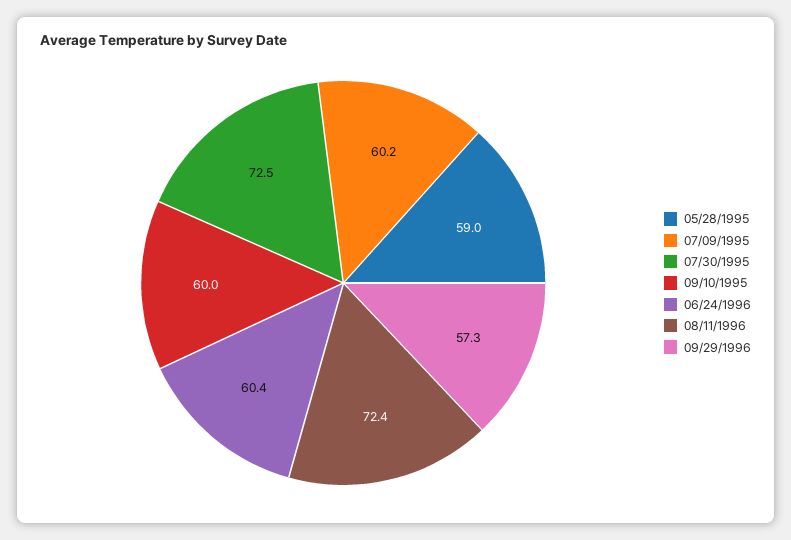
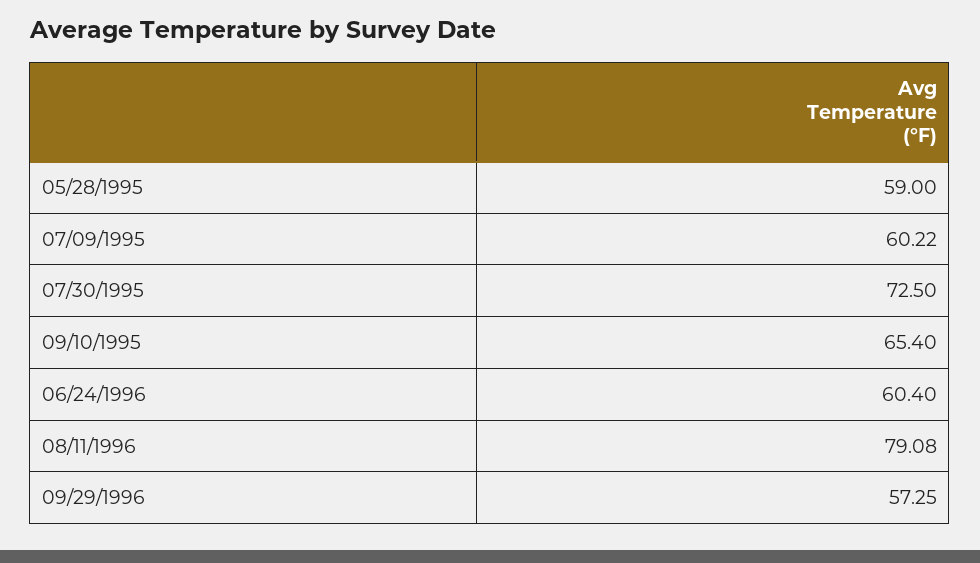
  {
    "05/28/1995": 59,
    "07/09/1995": 60.22,
    "07/30/1995": 72.5,
-   "09/10/1995": 60,
+   "09/10/1995": 65.4,
    "06/24/1996": 60.4,
-   "08/11/1996": 72.4,
+   "08/11/1996": 79.08,
    "09/29/1996": 57.25
  }

